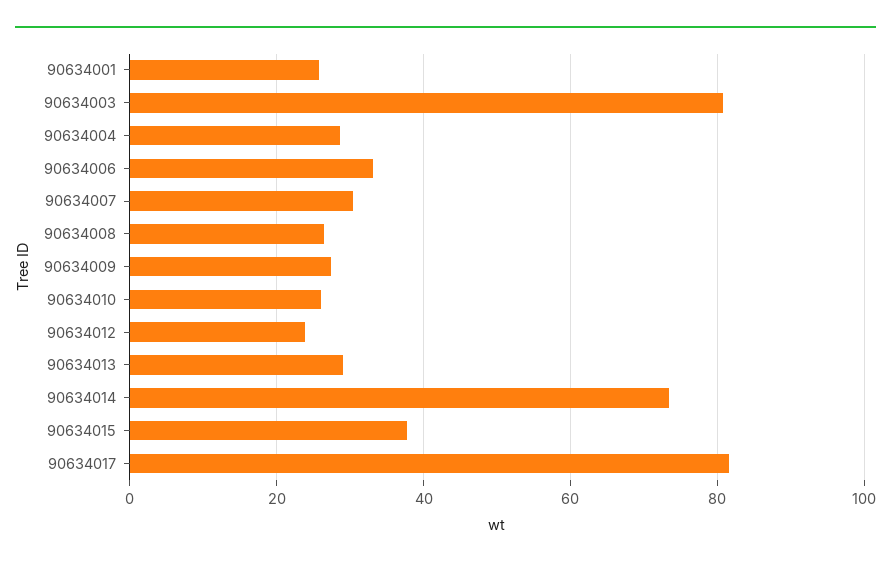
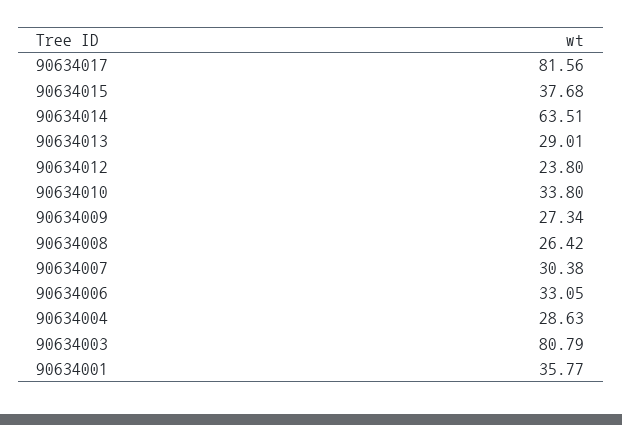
  {
-   "90634001": 26,
+   "90634001": 35.77,
    "90634003": 80.79,
    "90634004": 28.63,
    "90634006": 33.05,
    "90634007": 30.38,
    "90634008": 26.42,
    "90634009": 27.34,
-   "90634010": 26,
+   "90634010": 33.8,
    "90634012": 23.8,
    "90634013": 29.01,
-   "90634014": 74,
+   "90634014": 63.51,
    "90634015": 37.68,
    "90634017": 81.56
  }

